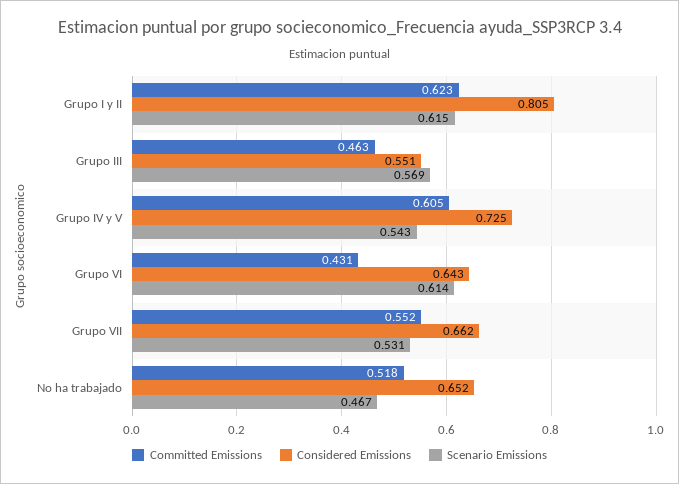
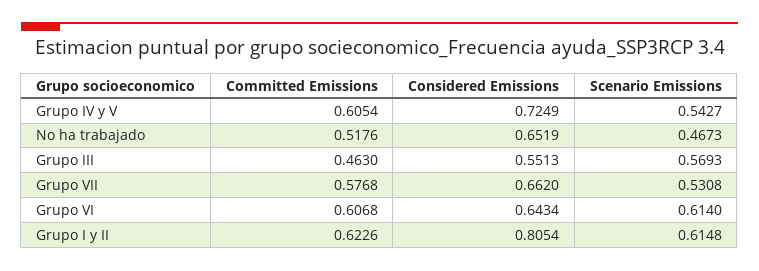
  {
    "Committed Emissions": {
      "Grupo I y II": 0.6226,
      "Grupo III": 0.463,
      "Grupo IV y V": 0.6054,
-     "Grupo VI": 0.431,
+     "Grupo VI": 0.6068,
-     "Grupo VII": 0.552,
+     "Grupo VII": 0.5768,
      "No ha trabajado": 0.5176
    },
    "Considered Emissions": {
      "Grupo I y II": 0.8054,
      "Grupo III": 0.5513,
      "Grupo IV y V": 0.7249,
      "Grupo VI": 0.6434,
      "Grupo VII": 0.662,
      "No ha trabajado": 0.6519
    },
    "Scenario Emissions": {
      "Grupo I y II": 0.6148,
      "Grupo III": 0.5693,
      "Grupo IV y V": 0.5427,
      "Grupo VI": 0.614,
      "Grupo VII": 0.5308,
      "No ha trabajado": 0.4673
    }
  }

